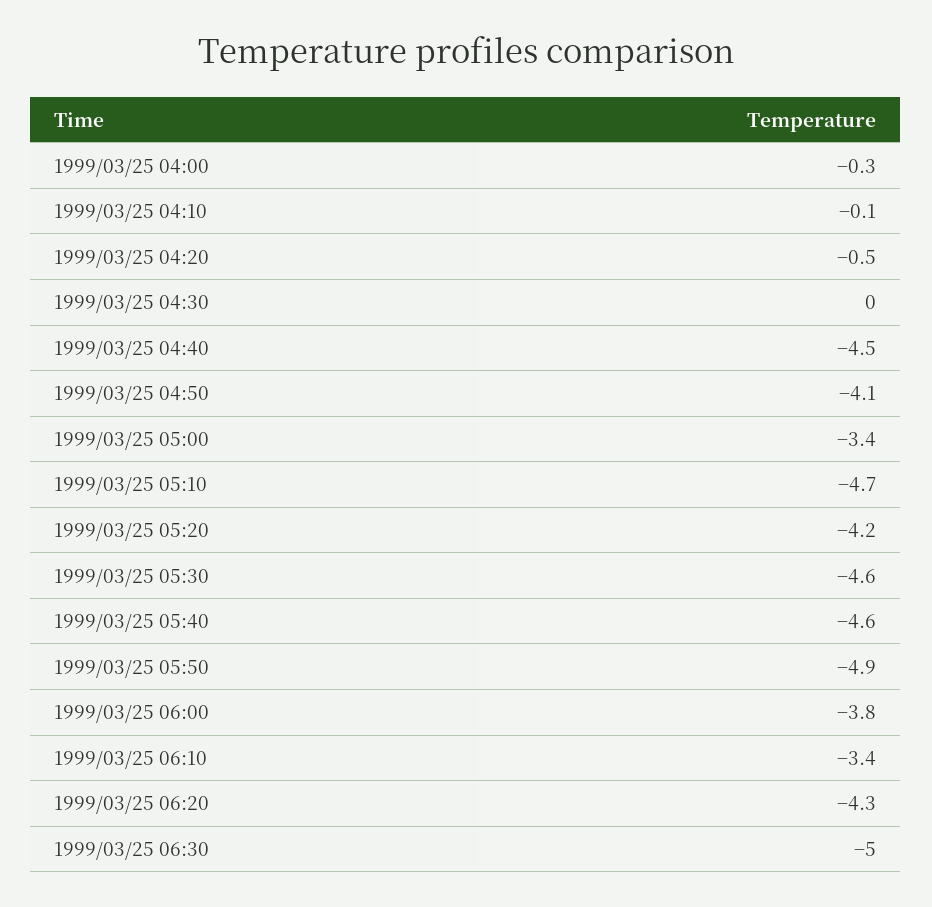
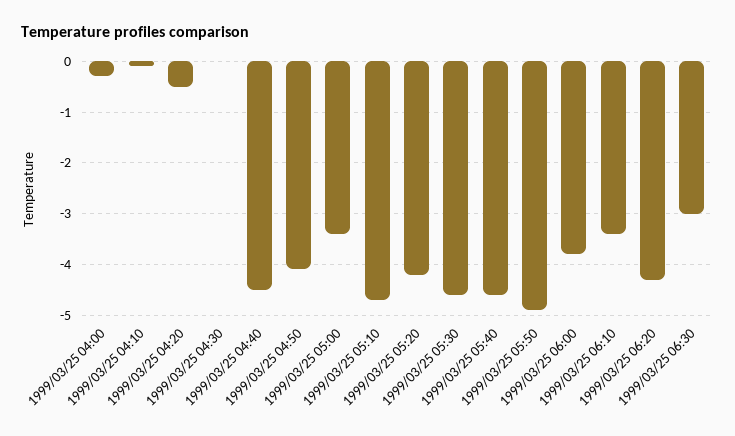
  {
    "1999/03/25 04:00": -0.3,
    "1999/03/25 04:10": -0.1,
    "1999/03/25 04:20": -0.5,
    "1999/03/25 04:30": 0,
    "1999/03/25 04:40": -4.5,
    "1999/03/25 04:50": -4.1,
    "1999/03/25 05:00": -3.4,
    "1999/03/25 05:10": -4.7,
    "1999/03/25 05:20": -4.2,
    "1999/03/25 05:30": -4.6,
    "1999/03/25 05:40": -4.6,
    "1999/03/25 05:50": -4.9,
    "1999/03/25 06:00": -3.8,
    "1999/03/25 06:10": -3.4,
    "1999/03/25 06:20": -4.3,
-   "1999/03/25 06:30": -5
+   "1999/03/25 06:30": -3
  }

